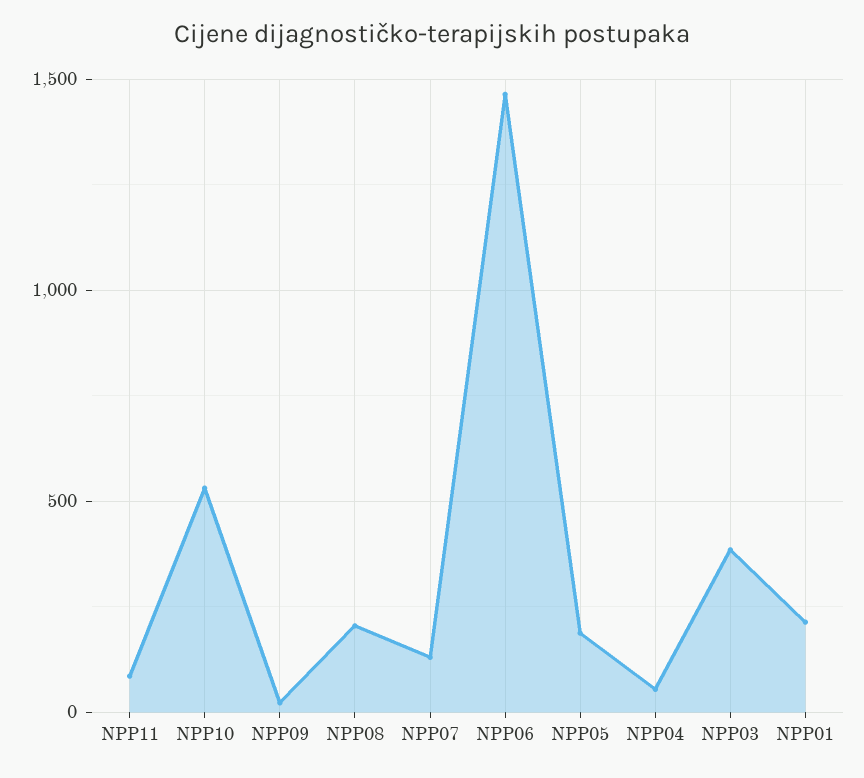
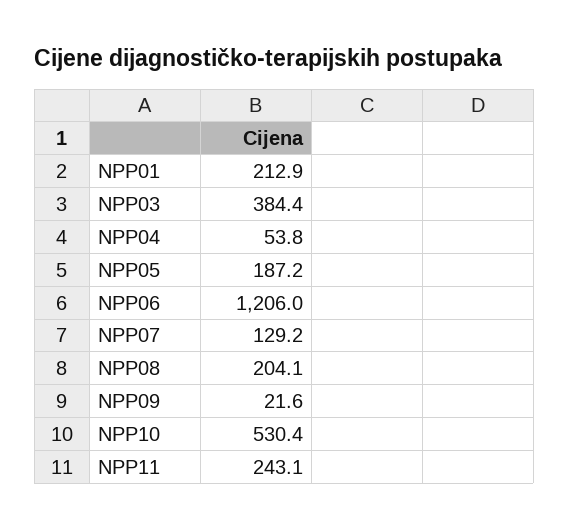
  {
-   "NPP11": 100,
+   "NPP11": 243.1,
    "NPP10": 530.4,
    "NPP09": 21.6,
    "NPP08": 204.1,
    "NPP07": 129.2,
-   "NPP06": 1450,
+   "NPP06": 1206,
    "NPP05": 187.2,
    "NPP04": 53.8,
    "NPP03": 384.4,
    "NPP01": 212.9
  }

